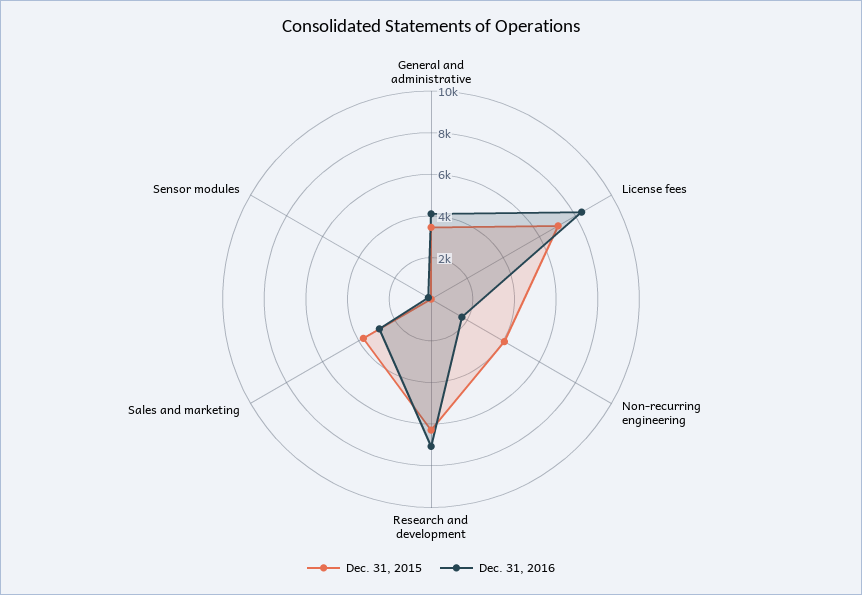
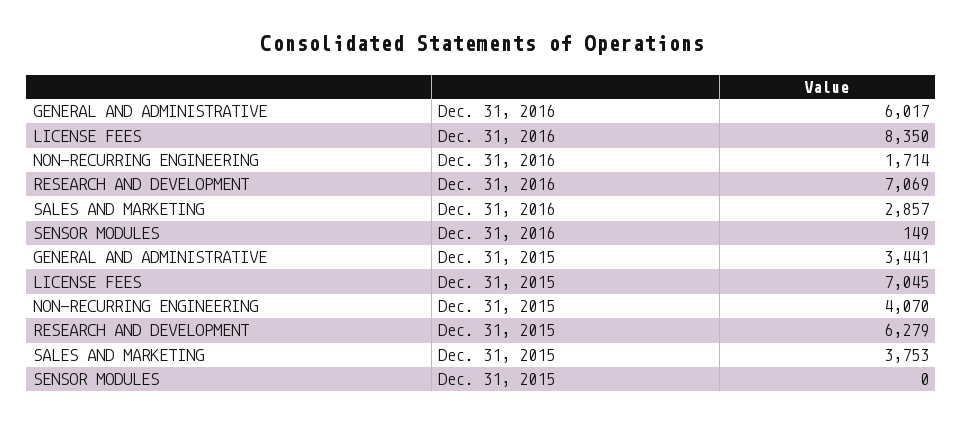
  {
    "Dec. 31, 2015": {
      "General and administrative": 3441,
      "License fees": 7045,
      "Non-recurring engineering": 4070,
      "Research and development": 6279,
      "Sales and marketing": 3753,
      "Sensor modules": 0
    },
    "Dec. 31, 2016": {
-     "General and administrative": 4000,
+     "General and administrative": 6017,
      "License fees": 8350,
      "Non-recurring engineering": 1714,
      "Research and development": 7069,
      "Sales and marketing": 2857,
      "Sensor modules": 149
    }
  }

